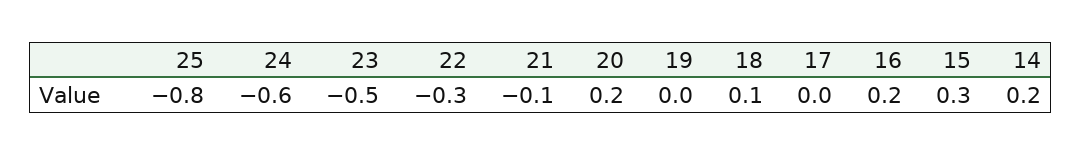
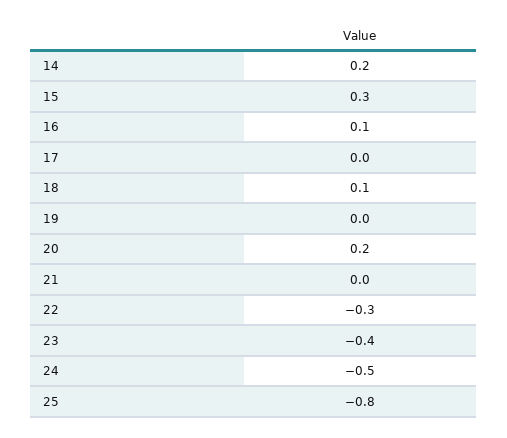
  {
    "25": -0.8,
-   "24": -0.6,
+   "24": -0.5,
-   "23": -0.5,
+   "23": -0.4,
    "22": -0.3,
-   "21": -0.1,
+   "21": 0,
    "20": 0.2,
    "19": 0,
    "18": 0.1,
    "17": 0,
-   "16": 0.2,
+   "16": 0.1,
    "15": 0.3,
    "14": 0.2
  }

